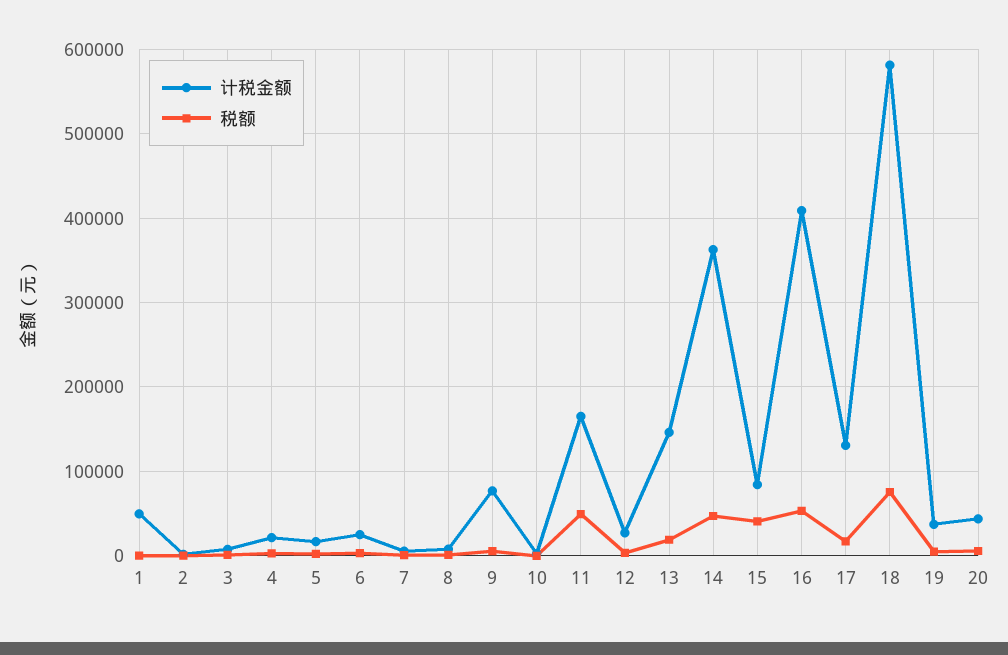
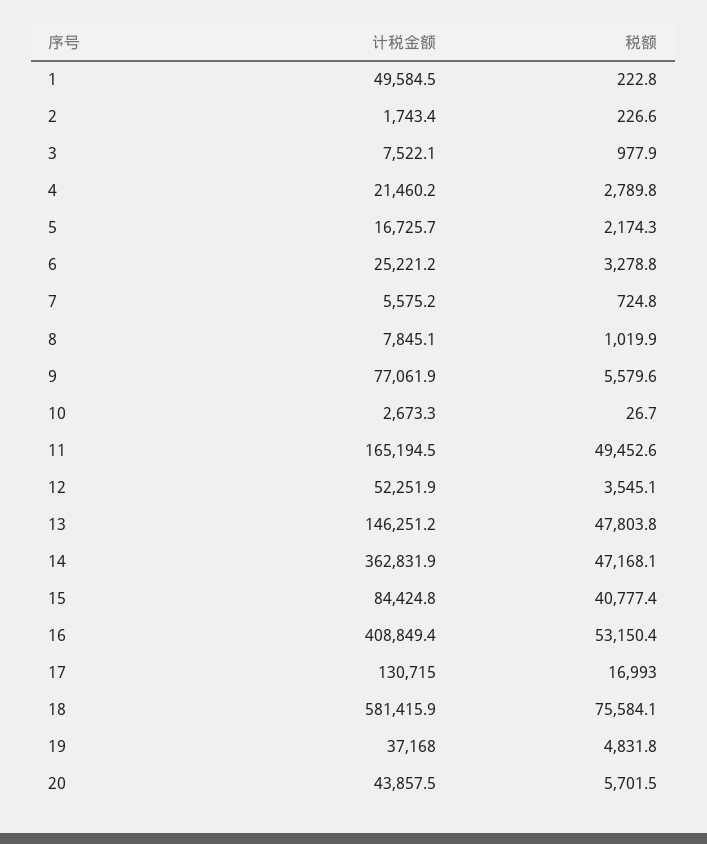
  {
    "计税金额": {
      "1": 49584.5,
      "2": 1743.4,
      "3": 7522.1,
      "4": 21460.2,
      "5": 16725.7,
      "6": 25221.2,
      "7": 5575.2,
      "8": 7845.1,
      "9": 77061.9,
      "10": 2673.3,
      "11": 165194.5,
-     "12": 30000,
+     "12": 52251.9,
      "13": 146251.2,
      "14": 362831.9,
      "15": 84424.8,
      "16": 408849.4,
      "17": 130715,
      "18": 581415.9,
      "19": 37168,
      "20": 43857.5
    },
    "税额": {
      "1": 222.8,
      "2": 226.6,
      "3": 977.9,
      "4": 2789.8,
      "5": 2174.3,
      "6": 3278.8,
      "7": 724.8,
      "8": 1019.9,
      "9": 5579.6,
      "10": 26.7,
      "11": 49452.6,
      "12": 3545.1,
-     "13": 20000,
+     "13": 47803.8,
      "14": 47168.1,
      "15": 40777.4,
      "16": 53150.4,
      "17": 16993,
      "18": 75584.1,
      "19": 4831.8,
      "20": 5701.5
    }
  }

